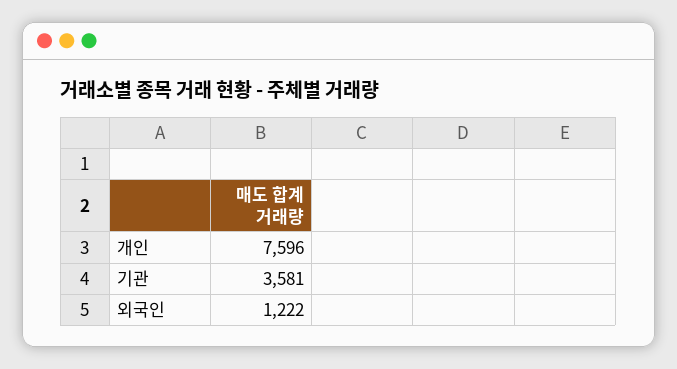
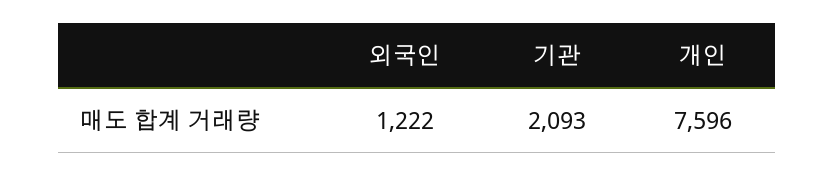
  {
    "개인": 7596,
-   "기관": 3581,
+   "기관": 2093,
    "외국인": 1222
  }

